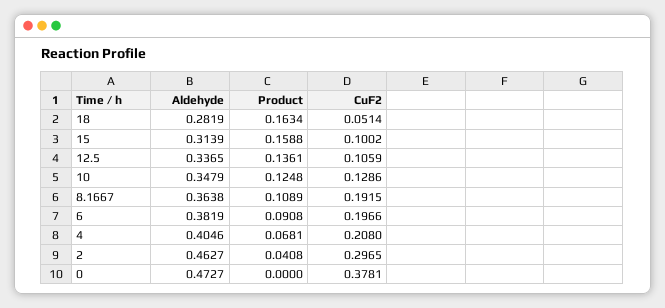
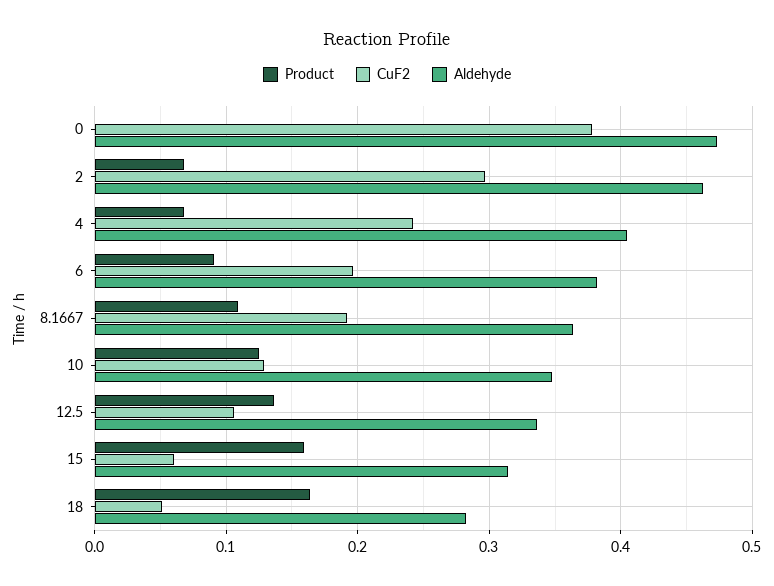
  {
    "Aldehyde": {
      "18": 0.2819,
      "15": 0.3139,
      "12.5": 0.3365,
      "10": 0.3479,
      "8.1667": 0.3638,
      "6": 0.3819,
      "4": 0.4046,
      "2": 0.4627,
      "0": 0.4727
    },
    "Product": {
      "18": 0.1634,
      "15": 0.1588,
      "12.5": 0.1361,
      "10": 0.1248,
      "8.1667": 0.1089,
      "6": 0.0908,
      "4": 0.0681,
-     "2": 0.0408,
+     "2": 0.07,
      "0": 0
    },
    "CuF2": {
      "18": 0.0514,
-     "15": 0.1002,
+     "15": 0.06,
      "12.5": 0.1059,
      "10": 0.1286,
      "8.1667": 0.1915,
      "6": 0.1966,
-     "4": 0.208,
+     "4": 0.24,
      "2": 0.2965,
      "0": 0.3781
    }
  }

